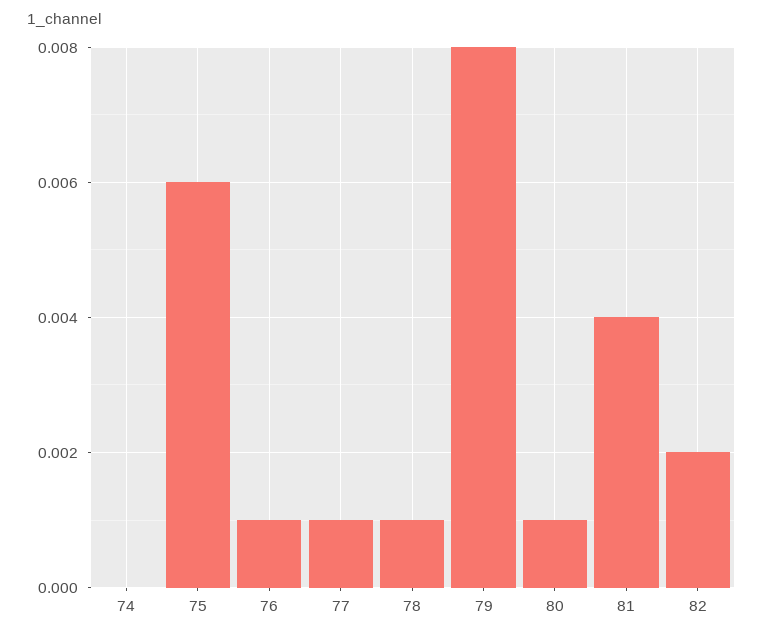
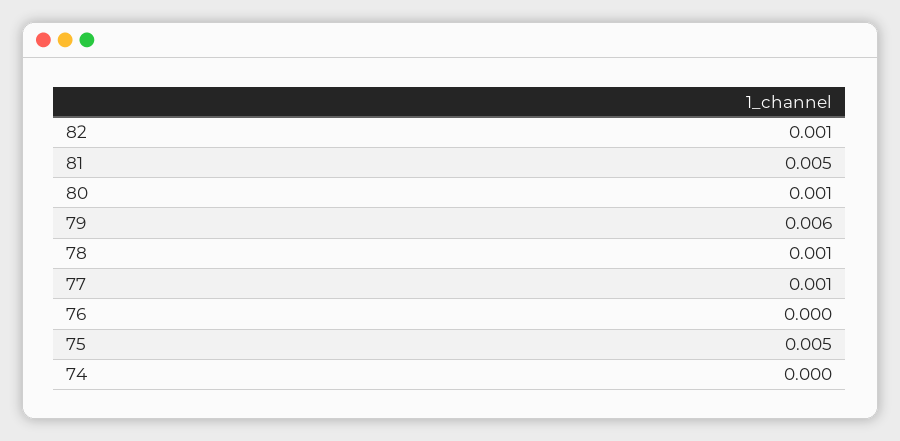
  {
    "74": 0,
-   "75": 0.006,
+   "75": 0.005,
-   "76": 0.001,
+   "76": 0,
    "77": 0.001,
    "78": 0.001,
-   "79": 0.008,
+   "79": 0.006,
    "80": 0.001,
-   "81": 0.004,
+   "81": 0.005,
-   "82": 0.002
+   "82": 0.001
  }

